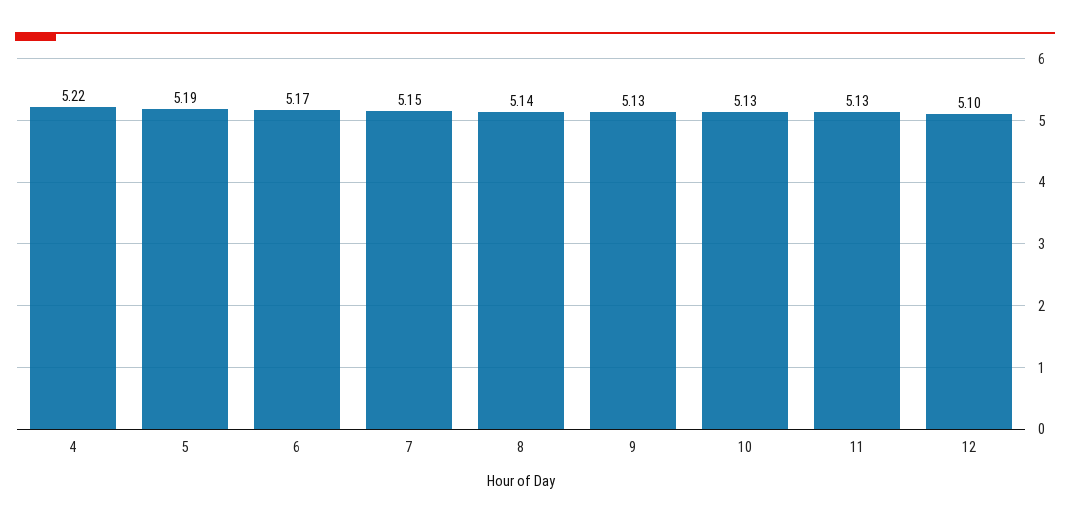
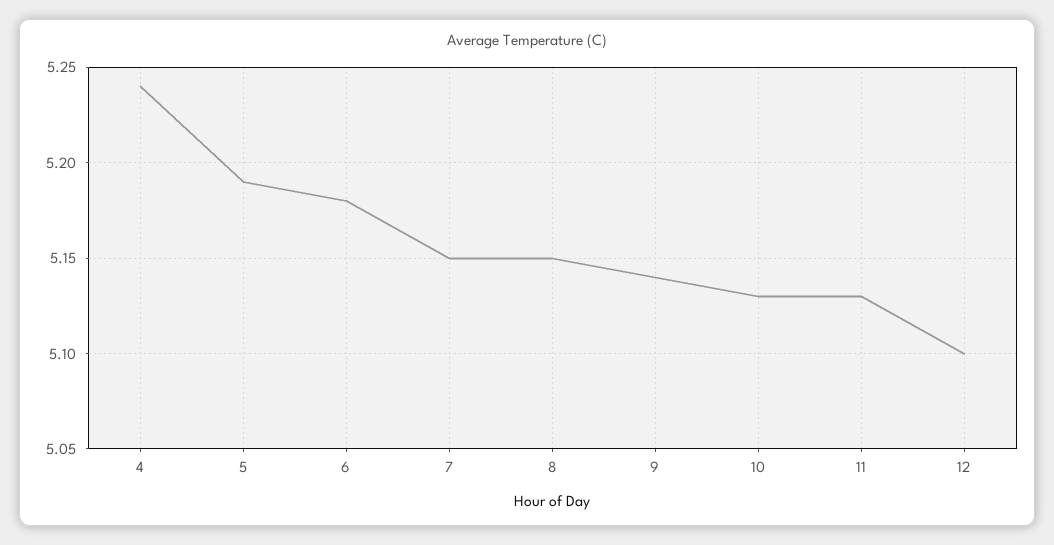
  {
-   "4": 5.22,
+   "4": 5.24,
    "5": 5.19,
-   "6": 5.17,
+   "6": 5.18,
    "7": 5.15,
-   "8": 5.14,
+   "8": 5.15,
-   "9": 5.13,
+   "9": 5.14,
    "10": 5.13,
    "11": 5.13,
    "12": 5.1
  }

